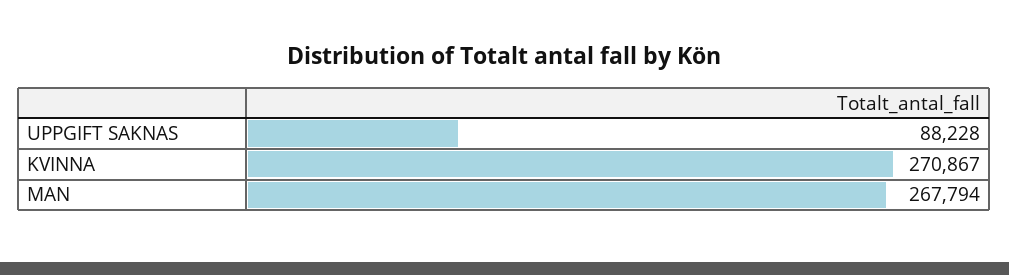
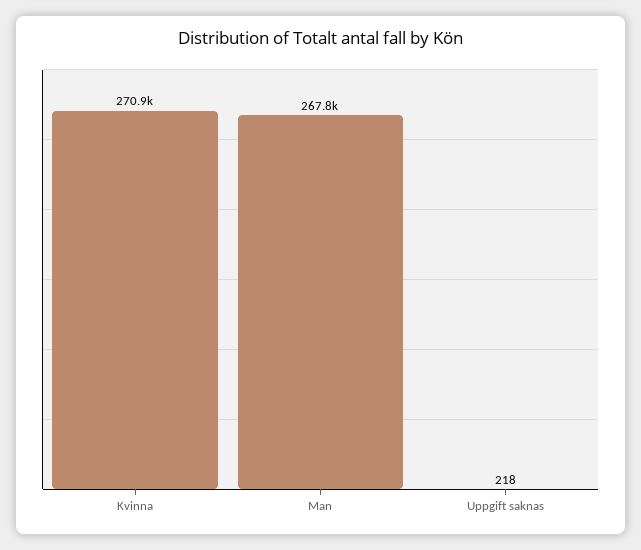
  {
-   "UPPGIFT SAKNAS": 88228,
+   "UPPGIFT SAKNAS": 218,
    "KVINNA": 270867,
    "MAN": 267794
  }

